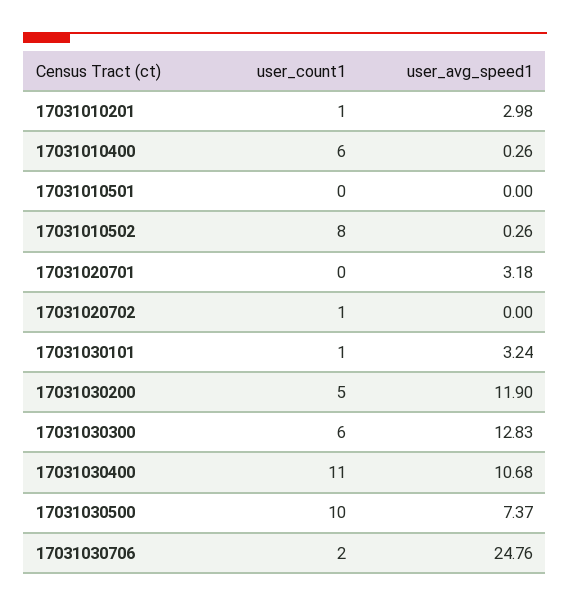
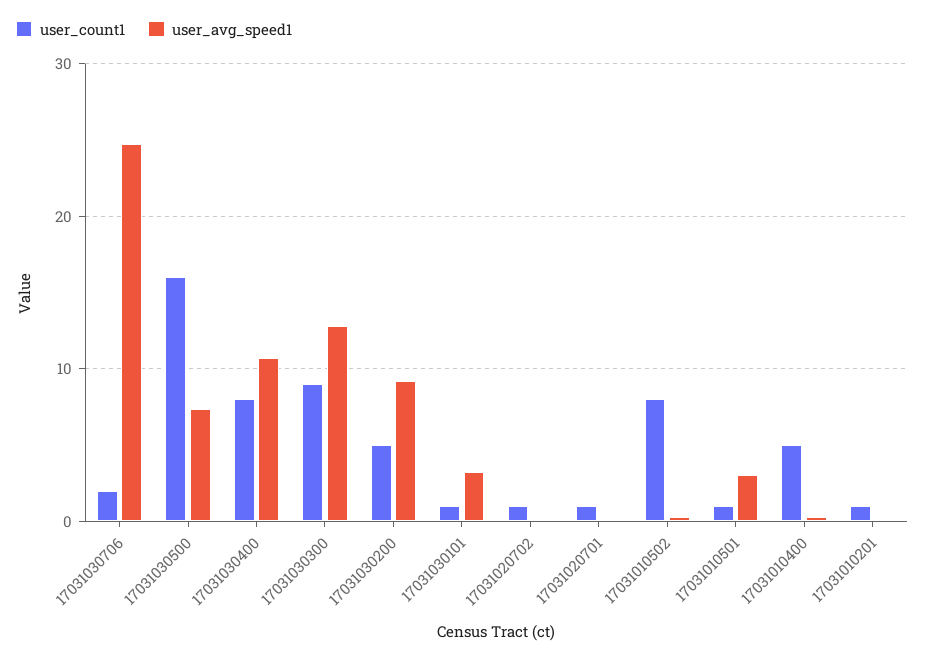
  {
    "user_count1": {
      "17031010201": 1,
-     "17031010400": 6,
+     "17031010400": 5,
-     "17031010501": 0,
+     "17031010501": 1,
      "17031010502": 8,
-     "17031020701": 0,
+     "17031020701": 1,
      "17031020702": 1,
      "17031030101": 1,
      "17031030200": 5,
-     "17031030300": 6,
+     "17031030300": 9,
-     "17031030400": 11,
+     "17031030400": 8,
-     "17031030500": 10,
+     "17031030500": 16,
      "17031030706": 2
    },
    "user_avg_speed1": {
-     "17031010201": 2.98,
+     "17031010201": 0,
      "17031010400": 0.26,
-     "17031010501": 0,
+     "17031010501": 3,
      "17031010502": 0.26,
-     "17031020701": 3.18,
+     "17031020701": 0,
      "17031020702": 0,
      "17031030101": 3.24,
-     "17031030200": 11.9,
+     "17031030200": 9,
      "17031030300": 12.83,
      "17031030400": 10.68,
      "17031030500": 7.37,
      "17031030706": 24.76
    }
  }

